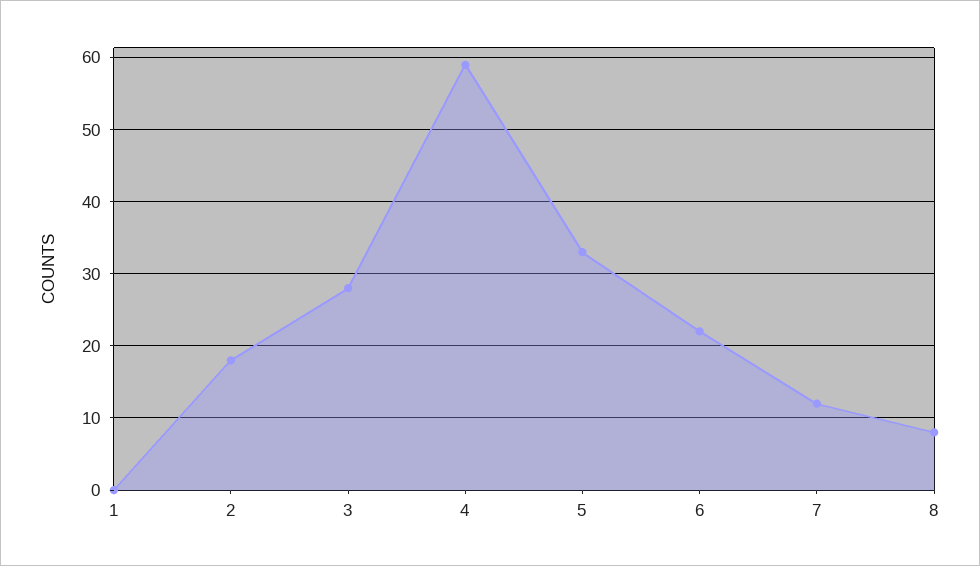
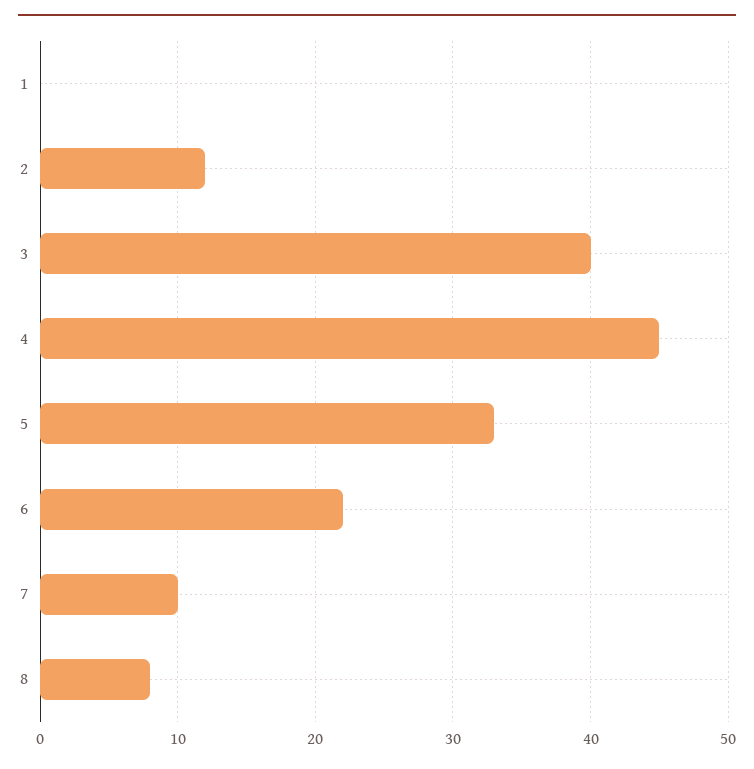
  {
    "1": 0,
-   "2": 18,
+   "2": 12,
-   "3": 28,
+   "3": 40,
-   "4": 59,
+   "4": 45,
    "5": 33,
    "6": 22,
-   "7": 12,
+   "7": 10,
    "8": 8
  }

